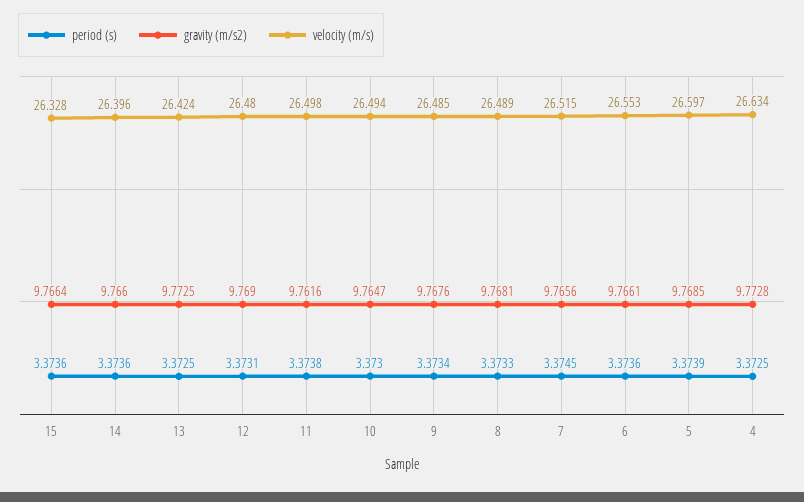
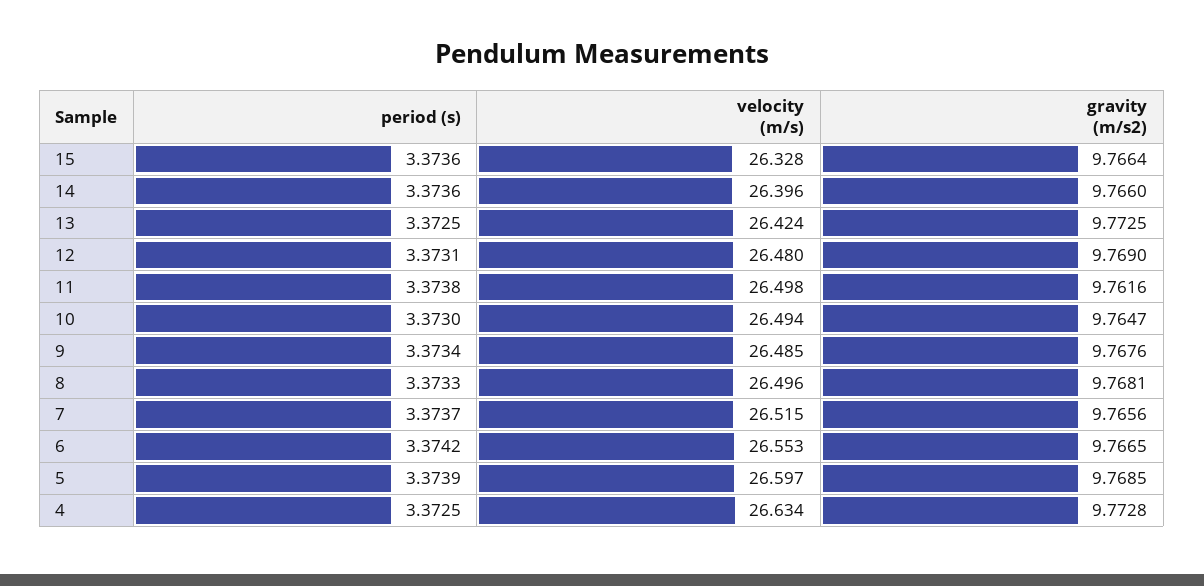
  {
    "period (s)": {
      "15": 3.3736,
      "14": 3.3736,
      "13": 3.3725,
      "12": 3.3731,
      "11": 3.3738,
      "10": 3.373,
      "9": 3.3734,
      "8": 3.3733,
-     "7": 3.3745,
+     "7": 3.3737,
-     "6": 3.3736,
+     "6": 3.3742,
      "5": 3.3739,
      "4": 3.3725
    },
    "gravity (m/s2)": {
      "15": 9.7664,
      "14": 9.766,
      "13": 9.7725,
      "12": 9.769,
      "11": 9.7616,
      "10": 9.7647,
      "9": 9.7676,
      "8": 9.7681,
      "7": 9.7656,
-     "6": 9.7661,
+     "6": 9.7665,
      "5": 9.7685,
      "4": 9.7728
    },
    "velocity (m/s)": {
      "15": 26.328,
      "14": 26.396,
      "13": 26.424,
      "12": 26.48,
      "11": 26.498,
      "10": 26.494,
      "9": 26.485,
-     "8": 26.489,
+     "8": 26.496,
      "7": 26.515,
      "6": 26.553,
      "5": 26.597,
      "4": 26.634
    }
  }

